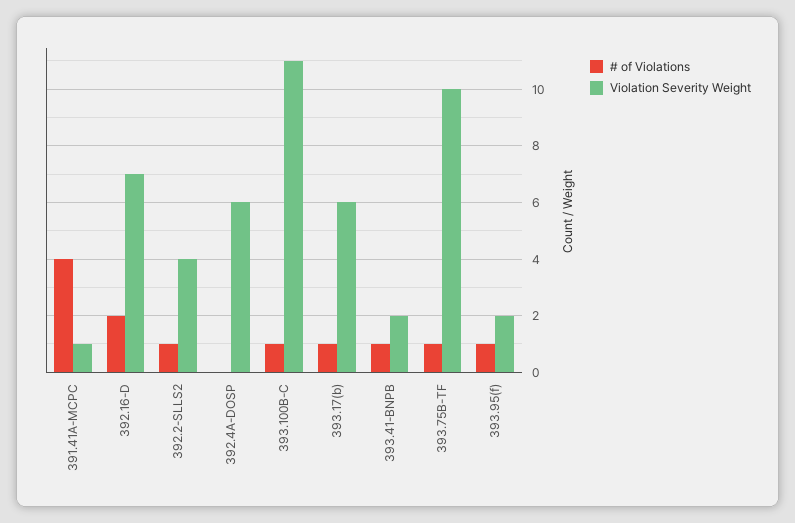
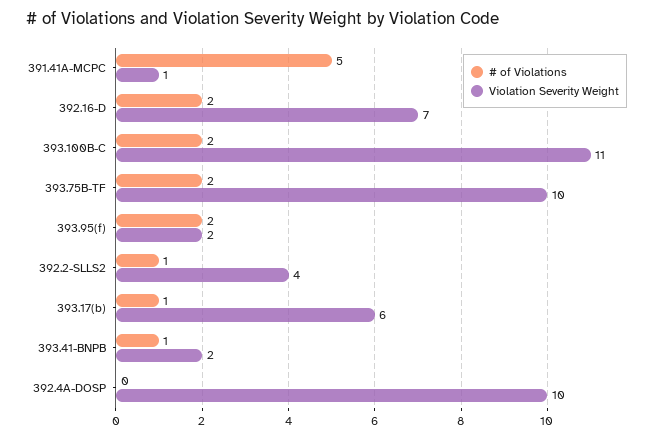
  {
    "# of Violations": {
-     "391.41A-MCPC": 4,
+     "391.41A-MCPC": 5,
      "392.16-D": 2,
      "392.2-SLLS2": 1,
      "392.4A-DOSP": 0,
-     "393.100B-C": 1,
+     "393.100B-C": 2,
      "393.17(b)": 1,
      "393.41-BNPB": 1,
-     "393.75B-TF": 1,
+     "393.75B-TF": 2,
-     "393.95(f)": 1
+     "393.95(f)": 2
    },
    "Violation Severity Weight": {
      "391.41A-MCPC": 1,
      "392.16-D": 7,
      "392.2-SLLS2": 4,
-     "392.4A-DOSP": 6,
+     "392.4A-DOSP": 10,
      "393.100B-C": 11,
      "393.17(b)": 6,
      "393.41-BNPB": 2,
      "393.75B-TF": 10,
      "393.95(f)": 2
    }
  }

